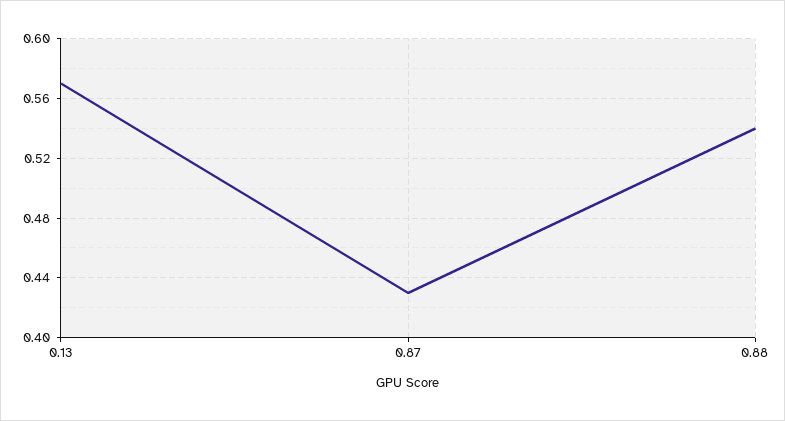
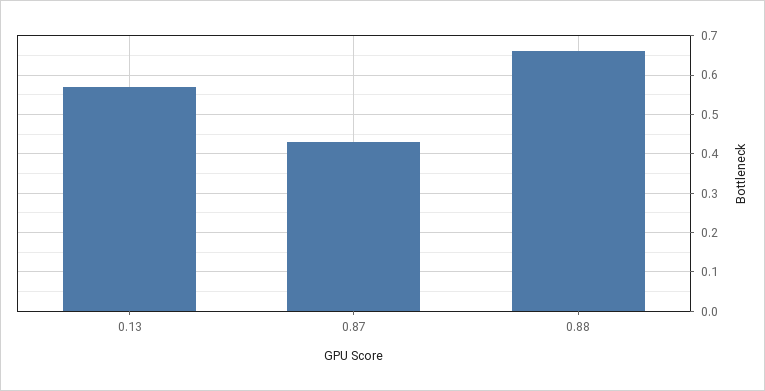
  {
    "0.13": 0.57,
    "0.87": 0.43,
-   "0.88": 0.54
+   "0.88": 0.65
  }

